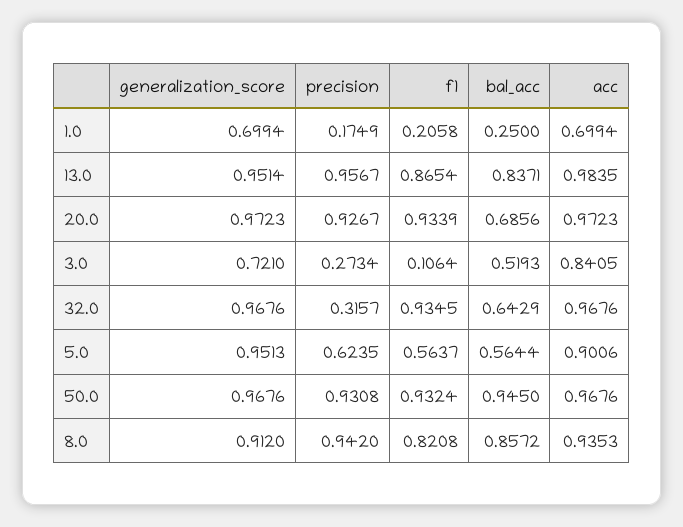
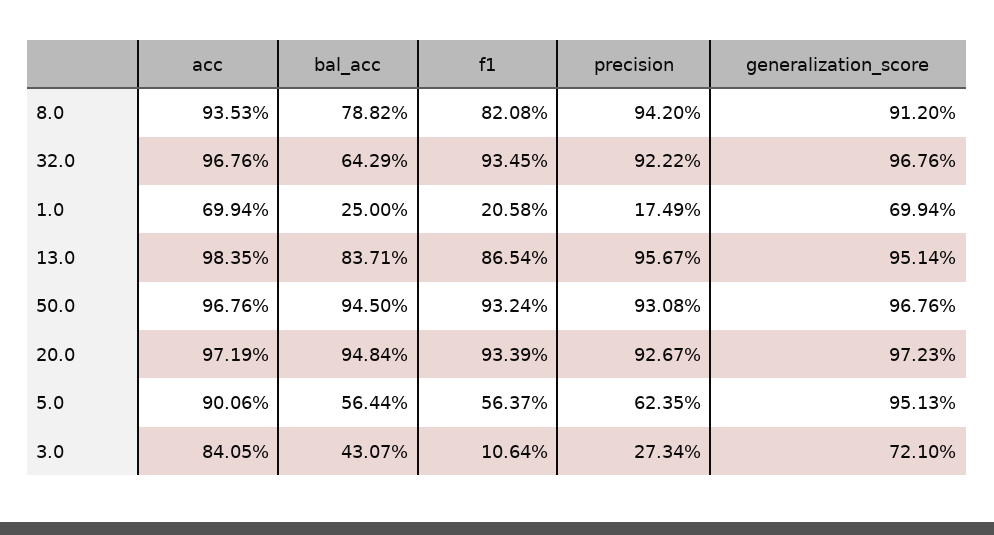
  {
    "generalization_score": {
      "1.0": 0.6994,
      "13.0": 0.9514,
      "20.0": 0.9723,
      "3.0": 0.721,
      "32.0": 0.9676,
      "5.0": 0.9513,
      "50.0": 0.9676,
      "8.0": 0.912
    },
    "precision": {
      "1.0": 0.1749,
      "13.0": 0.9567,
      "20.0": 0.9267,
      "3.0": 0.2734,
-     "32.0": 0.3157,
+     "32.0": 0.9222,
      "5.0": 0.6235,
      "50.0": 0.9308,
      "8.0": 0.942
    },
    "f1": {
      "1.0": 0.2058,
      "13.0": 0.8654,
      "20.0": 0.9339,
      "3.0": 0.1064,
      "32.0": 0.9345,
      "5.0": 0.5637,
      "50.0": 0.9324,
      "8.0": 0.8208
    },
    "bal_acc": {
      "1.0": 0.25,
      "13.0": 0.8371,
-     "20.0": 0.6856,
+     "20.0": 0.9484,
-     "3.0": 0.5193,
+     "3.0": 0.4307,
      "32.0": 0.6429,
      "5.0": 0.5644,
      "50.0": 0.945,
-     "8.0": 0.8572
+     "8.0": 0.7882
    },
    "acc": {
      "1.0": 0.6994,
      "13.0": 0.9835,
-     "20.0": 0.9723,
+     "20.0": 0.9719,
      "3.0": 0.8405,
      "32.0": 0.9676,
      "5.0": 0.9006,
      "50.0": 0.9676,
      "8.0": 0.9353
    }
  }

